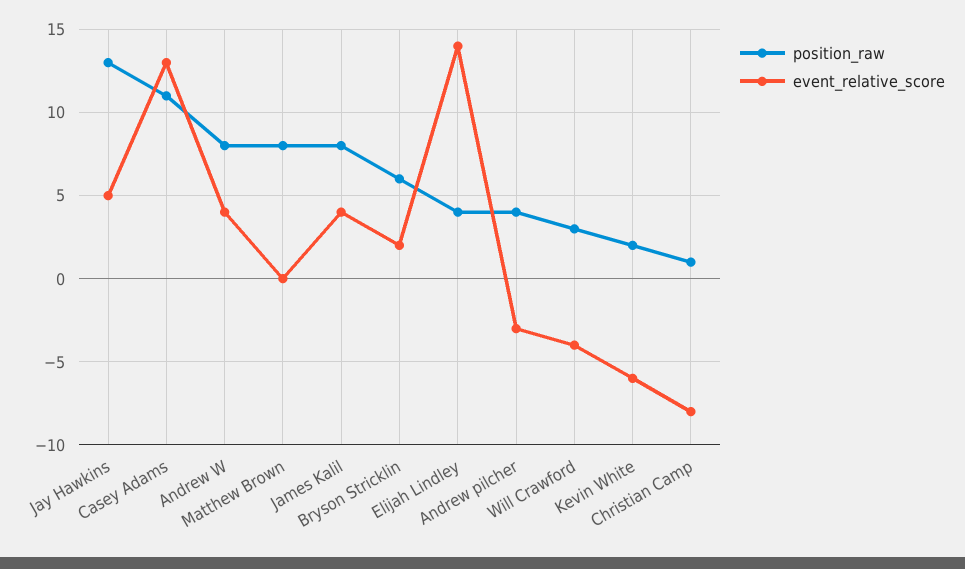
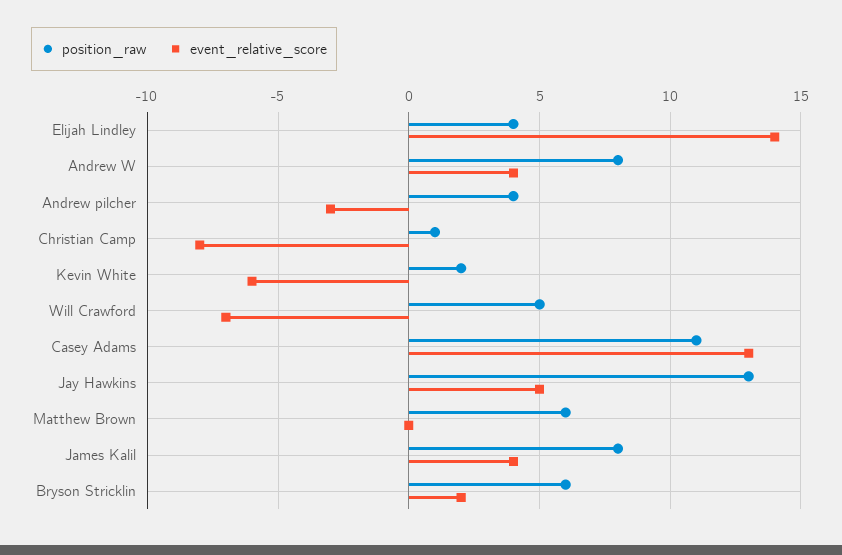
  {
    "position_raw": {
      "Jay Hawkins": 13,
      "Casey Adams": 11,
      "Andrew W": 8,
-     "Matthew Brown": 8,
+     "Matthew Brown": 6,
      "James Kalil": 8,
      "Bryson Stricklin": 6,
      "Elijah Lindley": 4,
      "Andrew pilcher": 4,
-     "Will Crawford": 3,
+     "Will Crawford": 5,
      "Kevin White": 2,
      "Christian Camp": 1
    },
    "event_relative_score": {
      "Jay Hawkins": 5,
      "Casey Adams": 13,
      "Andrew W": 4,
      "Matthew Brown": 0,
      "James Kalil": 4,
      "Bryson Stricklin": 2,
      "Elijah Lindley": 14,
      "Andrew pilcher": -3,
-     "Will Crawford": -4,
+     "Will Crawford": -7,
      "Kevin White": -6,
      "Christian Camp": -8
    }
  }

